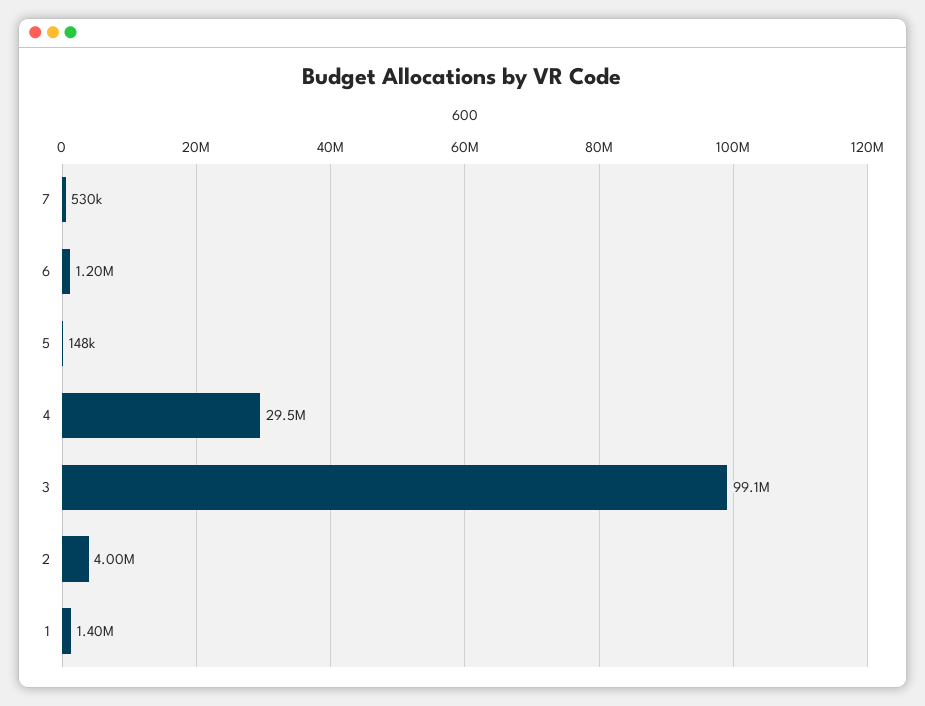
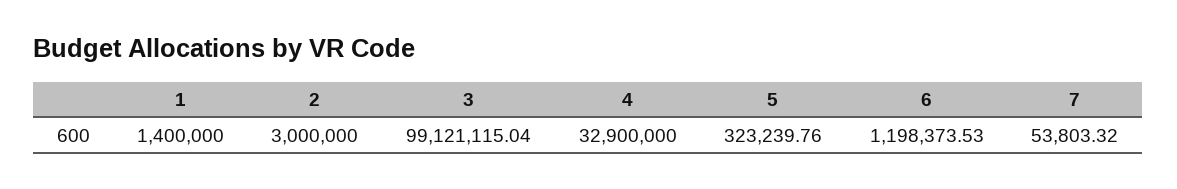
  {
-   "7": 530000,
+   "7": 53803.32,
    "6": 1198373.53,
-   "5": 148000,
+   "5": 323239.76,
-   "4": 29500000,
+   "4": 32900000,
    "3": 99121115.04,
-   "2": 4000000,
+   "2": 3000000,
    "1": 1400000
  }

